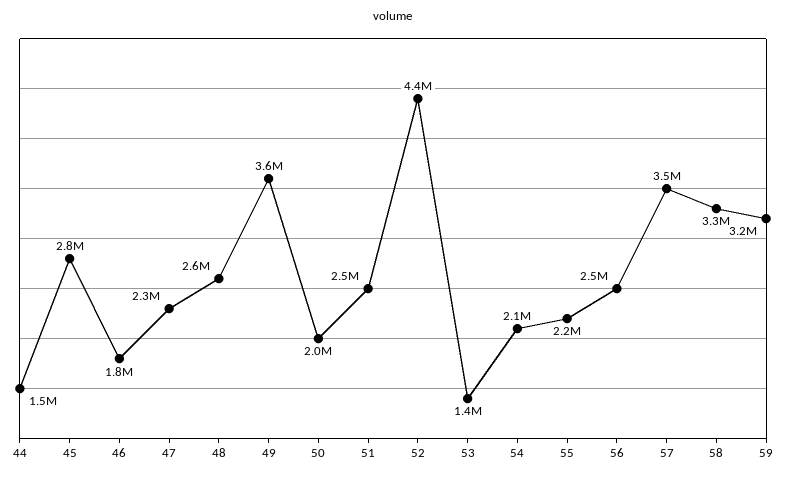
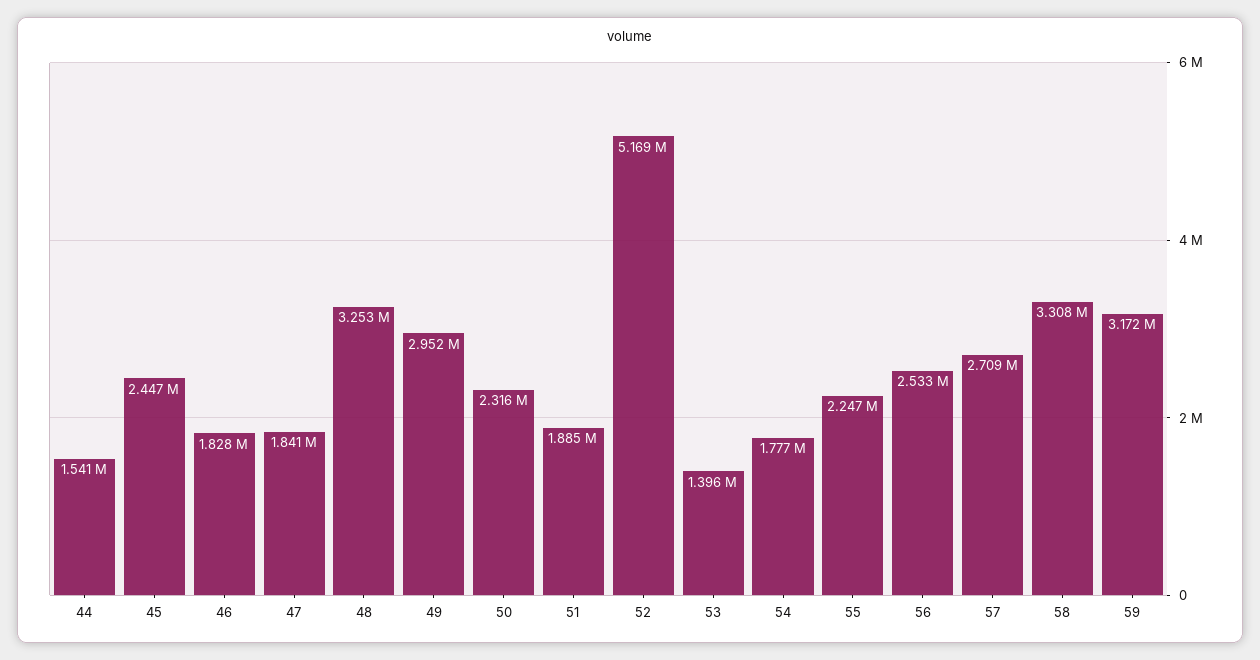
  {
    "44": 1541000,
-   "45": 2800000,
+   "45": 2447000,
    "46": 1828000,
-   "47": 2300000,
+   "47": 1841000,
-   "48": 2600000,
+   "48": 3253000,
-   "49": 3600000,
+   "49": 2952000,
-   "50": 2000000,
+   "50": 2316000,
-   "51": 2500000,
+   "51": 1885000,
-   "52": 4400000,
+   "52": 5169000,
    "53": 1396000,
-   "54": 2100000,
+   "54": 1777000,
    "55": 2247000,
    "56": 2533000,
-   "57": 3500000,
+   "57": 2709000,
    "58": 3308000,
    "59": 3172000
  }

